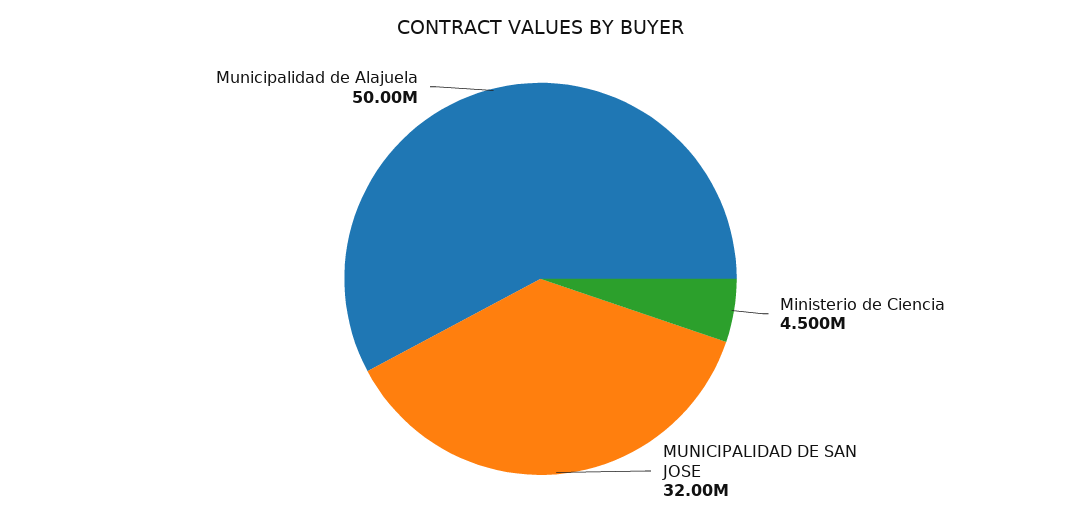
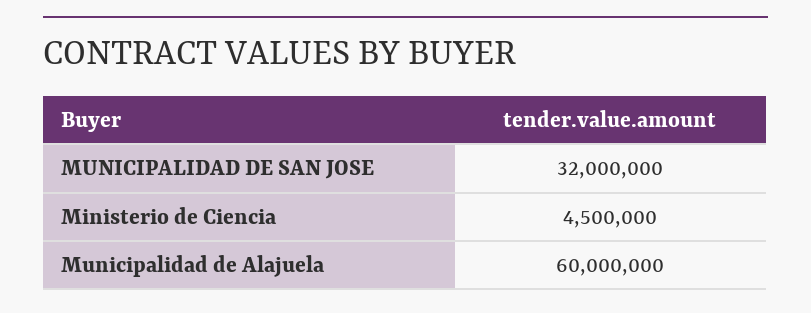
  {
    "Ministerio de Ciencia": 4500000,
    "MUNICIPALIDAD DE SAN JOSE": 32000000,
-   "Municipalidad de Alajuela": 50000000
+   "Municipalidad de Alajuela": 60000000
  }

